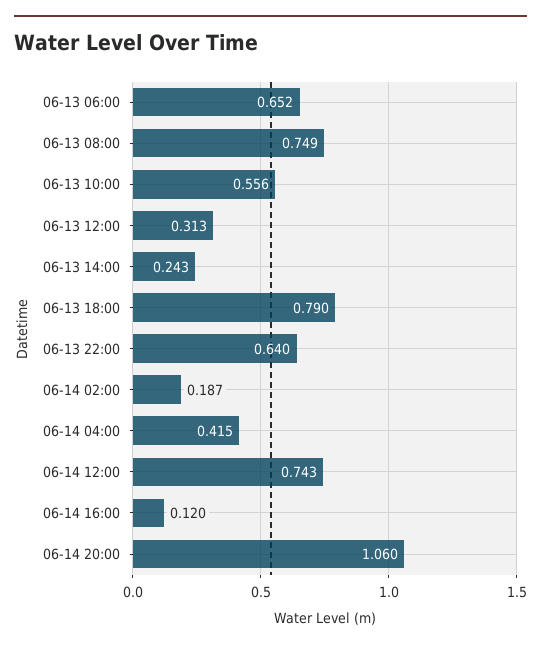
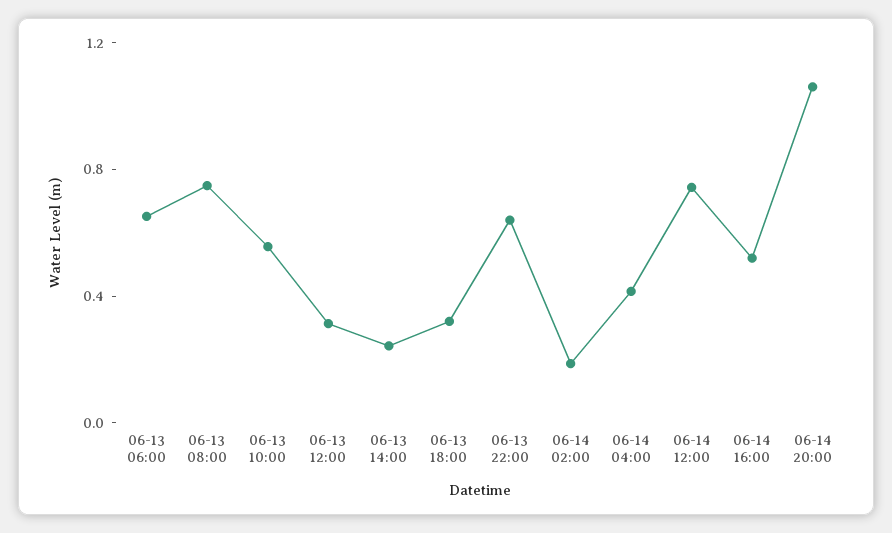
  {
    "06-13 06:00": 0.652,
    "06-13 08:00": 0.749,
    "06-13 10:00": 0.556,
    "06-13 12:00": 0.313,
    "06-13 14:00": 0.243,
-   "06-13 18:00": 0.79,
+   "06-13 18:00": 0.3,
    "06-13 22:00": 0.64,
    "06-14 02:00": 0.187,
    "06-14 04:00": 0.415,
    "06-14 12:00": 0.743,
-   "06-14 16:00": 0.12,
+   "06-14 16:00": 0.5,
    "06-14 20:00": 1.06
  }

